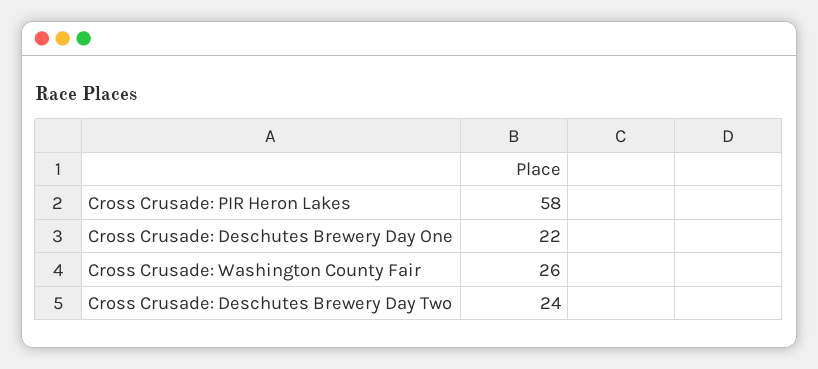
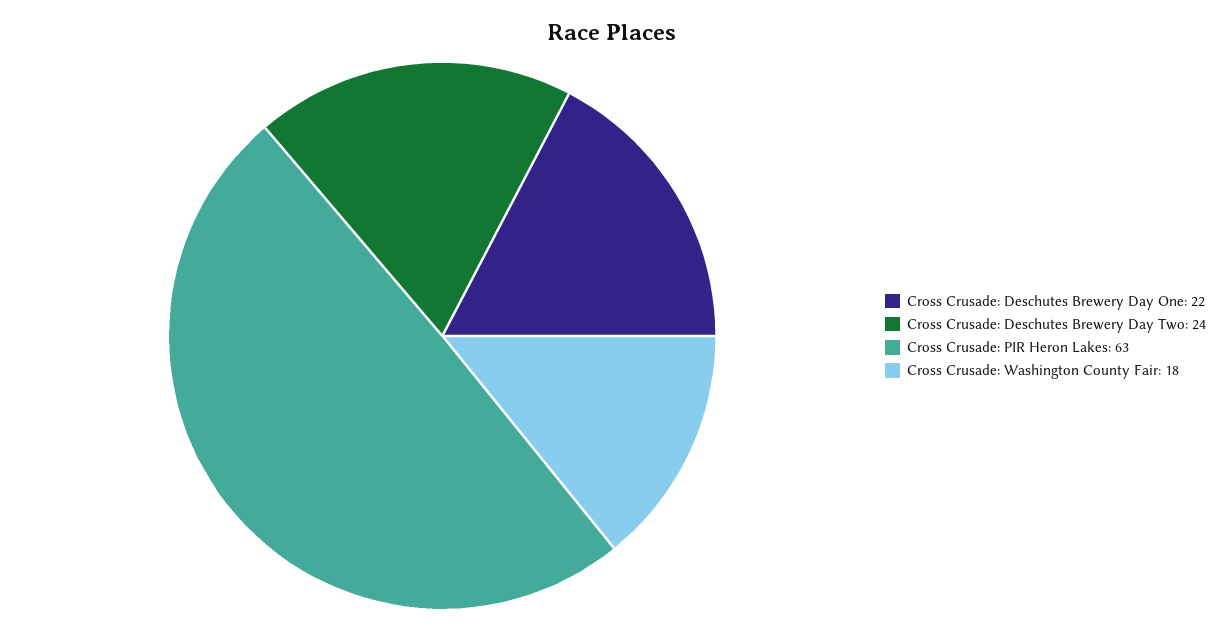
  {
-   "Cross Crusade: PIR Heron Lakes": 58,
+   "Cross Crusade: PIR Heron Lakes": 63,
    "Cross Crusade: Deschutes Brewery Day One": 22,
-   "Cross Crusade: Washington County Fair": 26,
+   "Cross Crusade: Washington County Fair": 18,
    "Cross Crusade: Deschutes Brewery Day Two": 24
  }

